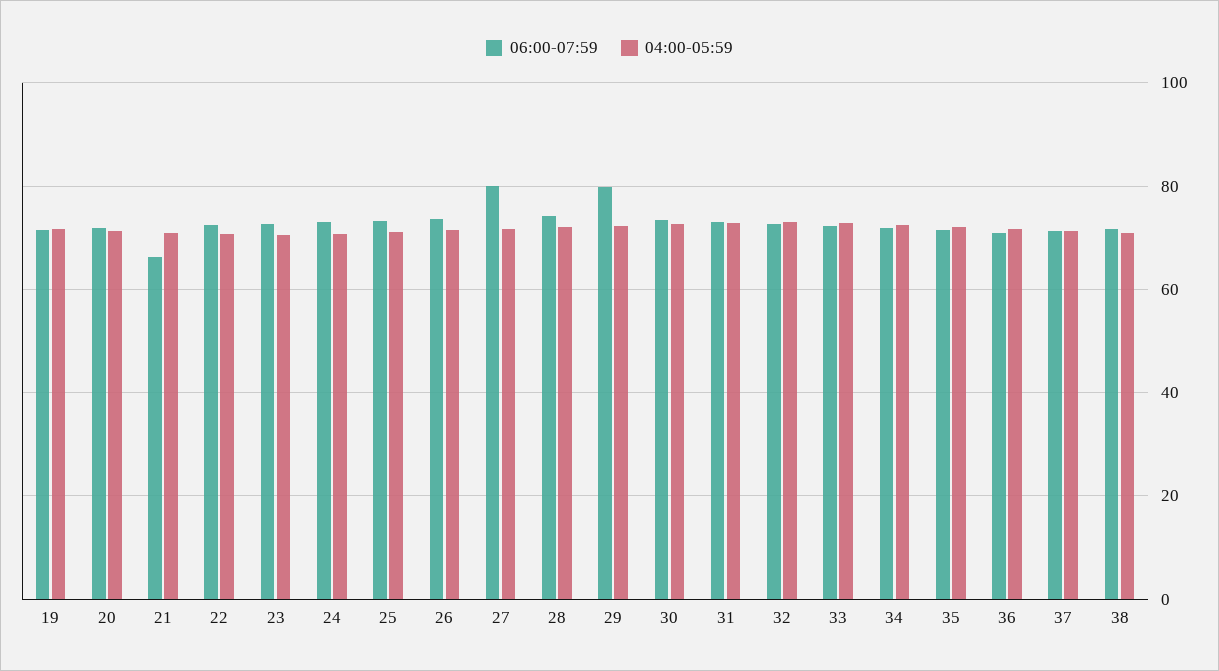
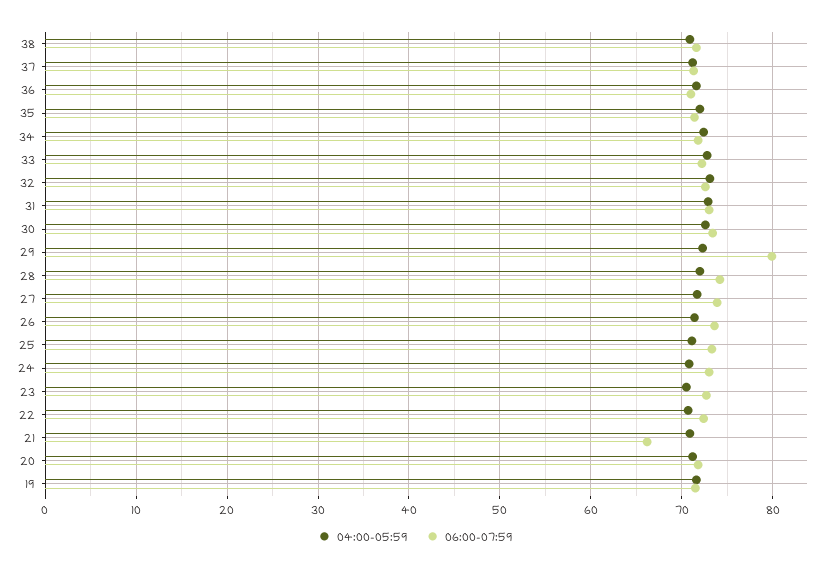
  {
    "06:00-07:59": {
      "19": 72,
      "20": 72,
      "21": 66,
      "22": 72,
      "23": 73,
      "24": 73,
      "25": 73,
      "26": 74,
-     "27": 80,
+     "27": 74,
      "28": 74,
      "29": 80,
      "30": 73,
      "31": 73,
      "32": 73,
      "33": 72,
      "34": 72,
      "35": 71,
      "36": 71,
      "37": 71,
      "38": 72
    },
    "04:00-05:59": {
      "19": 72,
      "20": 71,
      "21": 71,
      "22": 71,
      "23": 71,
      "24": 71,
      "25": 71,
      "26": 71,
      "27": 72,
      "28": 72,
      "29": 72,
      "30": 73,
      "31": 73,
      "32": 73,
      "33": 73,
      "34": 72,
      "35": 72,
      "36": 72,
      "37": 71,
      "38": 71
    }
  }

